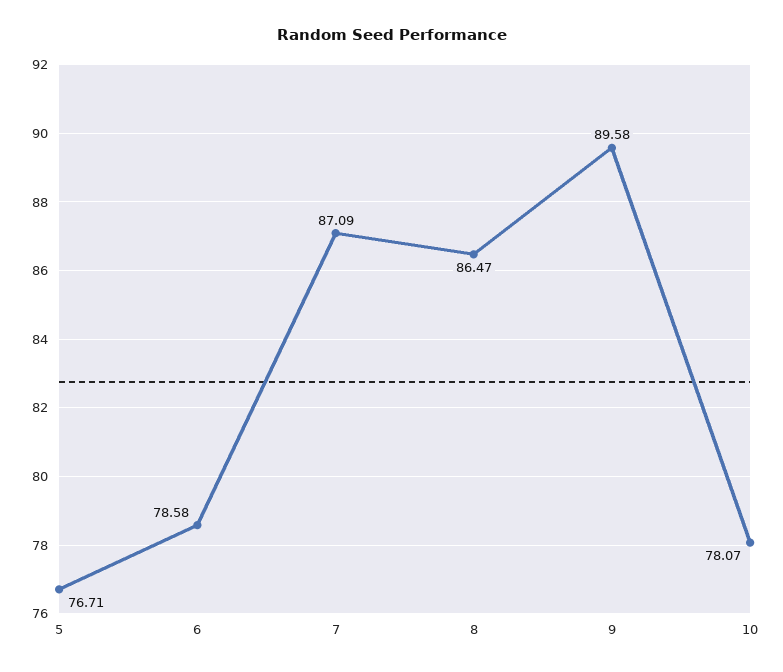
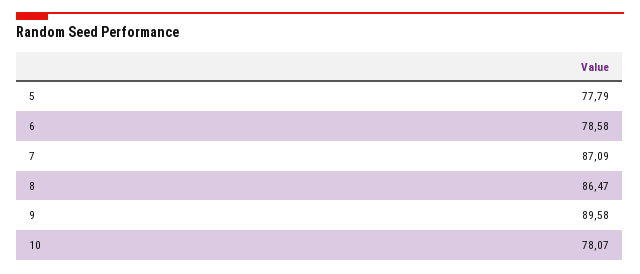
  {
-   "5": 76.71,
+   "5": 77.79,
    "6": 78.58,
    "7": 87.09,
    "8": 86.47,
    "9": 89.58,
    "10": 78.07
  }

